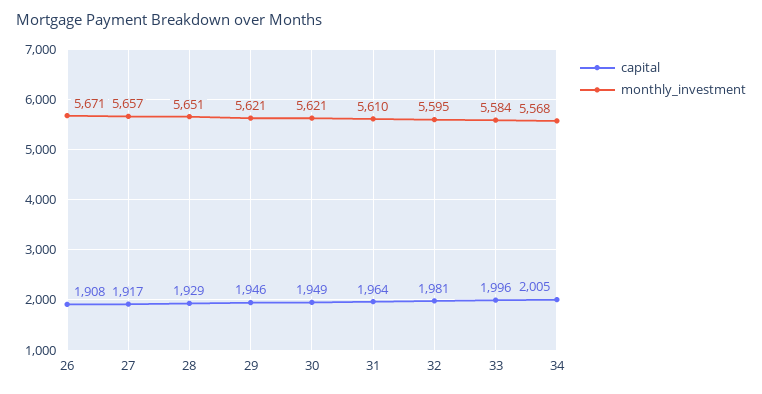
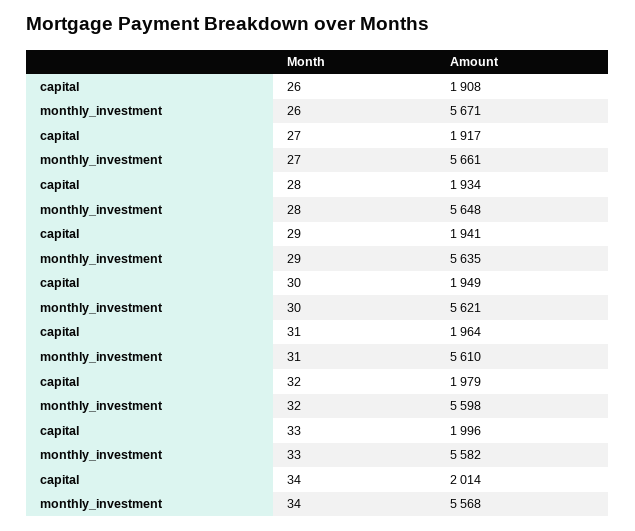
  {
    "capital": {
      "26": 1908,
      "27": 1917,
-     "28": 1929,
+     "28": 1934,
-     "29": 1946,
+     "29": 1941,
      "30": 1949,
      "31": 1964,
-     "32": 1981,
+     "32": 1979,
      "33": 1996,
-     "34": 2005
+     "34": 2014
    },
    "monthly_investment": {
      "26": 5671,
-     "27": 5657,
+     "27": 5661,
-     "28": 5651,
+     "28": 5648,
-     "29": 5621,
+     "29": 5635,
      "30": 5621,
      "31": 5610,
-     "32": 5595,
+     "32": 5598,
-     "33": 5584,
+     "33": 5582,
      "34": 5568
    }
  }

